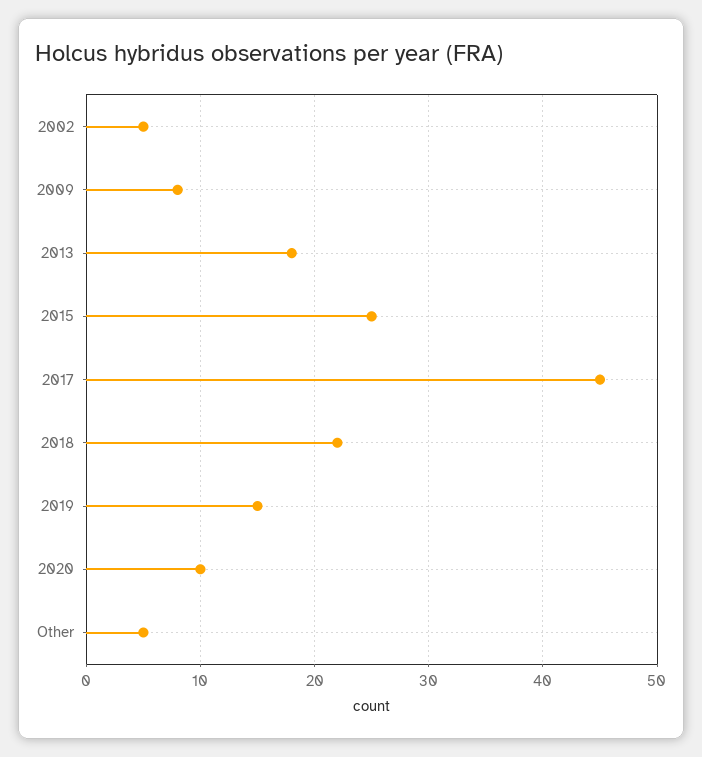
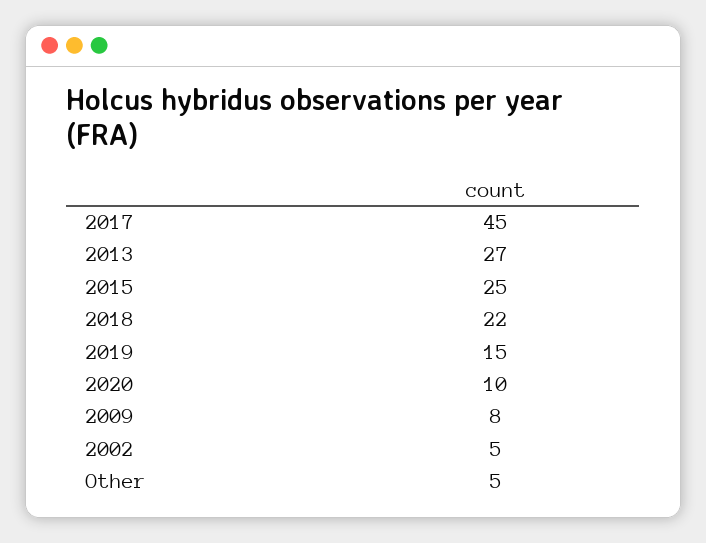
  {
    "2002": 5,
    "2009": 8,
-   "2013": 18,
+   "2013": 27,
    "2015": 25,
    "2017": 45,
    "2018": 22,
    "2019": 15,
    "2020": 10,
    "Other": 5
  }

